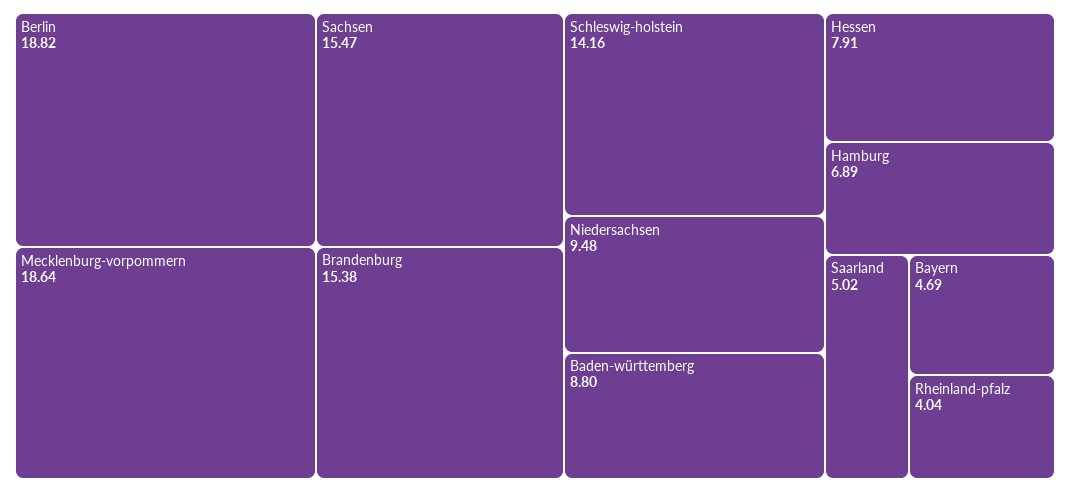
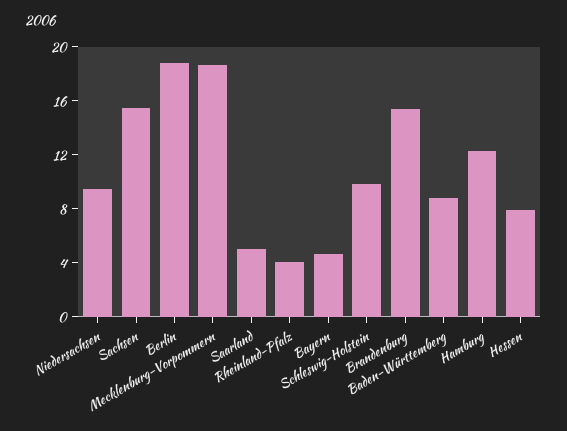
  {
    "Berlin": 18.82,
    "Mecklenburg-vorpommern": 18.64,
    "Sachsen": 15.47,
    "Brandenburg": 15.38,
-   "Schleswig-holstein": 14.16,
+   "Schleswig-holstein": 10,
    "Niedersachsen": 9.48,
    "Baden-württemberg": 8.8,
    "Hessen": 7.91,
-   "Hamburg": 6.89,
+   "Hamburg": 12,
    "Saarland": 5.02,
    "Bayern": 4.69,
    "Rheinland-pfalz": 4.04
  }

